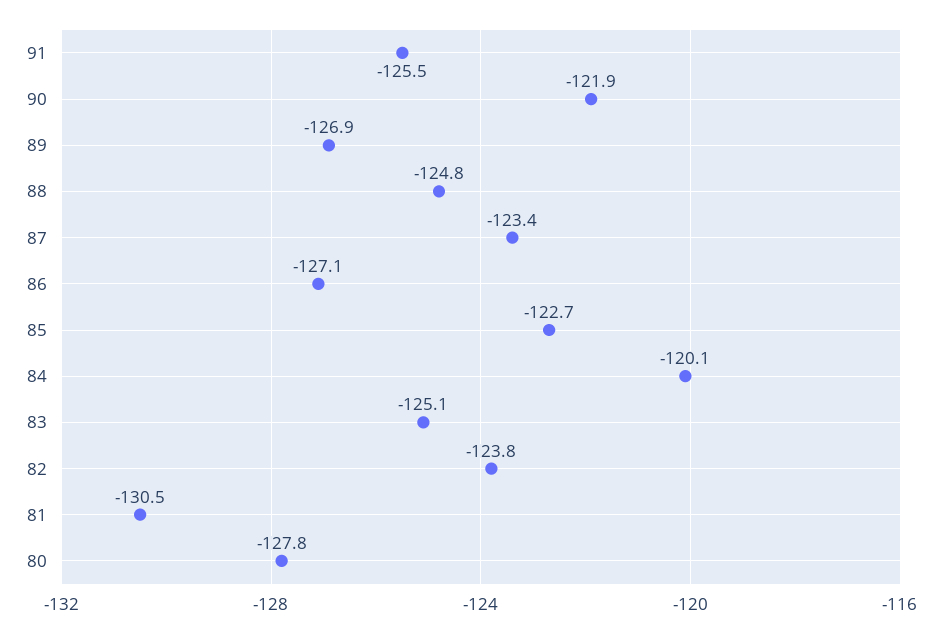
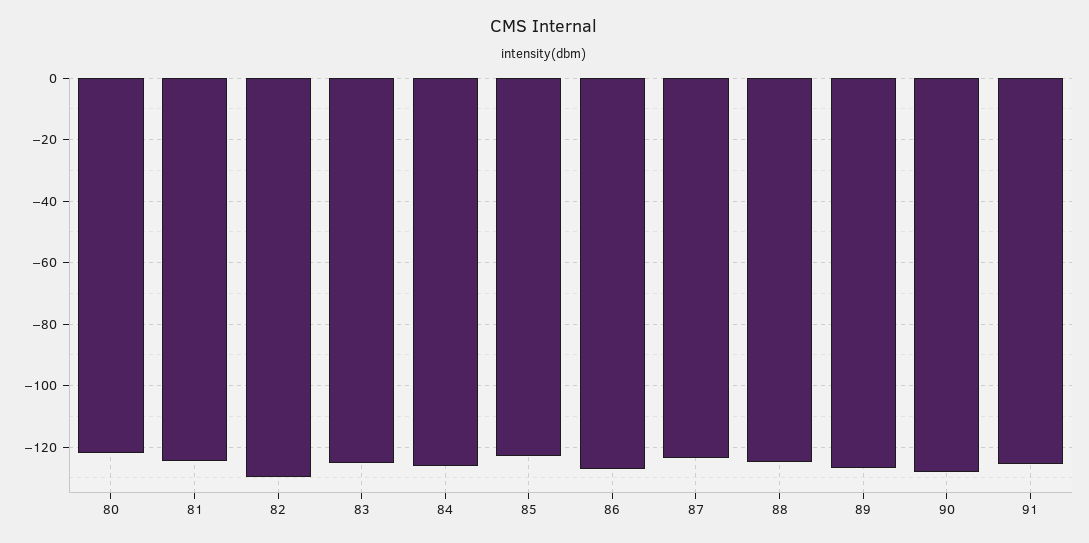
  {
    "91": -125.5,
-   "90": -121.9,
+   "90": -128,
    "89": -126.9,
    "88": -124.8,
    "87": -123.4,
    "86": -127.1,
    "85": -122.7,
-   "84": -120.1,
+   "84": -126,
    "83": -125.1,
-   "82": -123.8,
+   "82": -130,
-   "81": -130.5,
+   "81": -124,
-   "80": -127.8
+   "80": -122
  }

